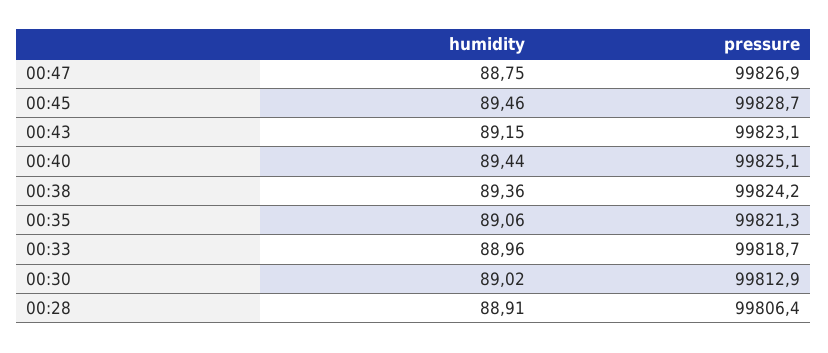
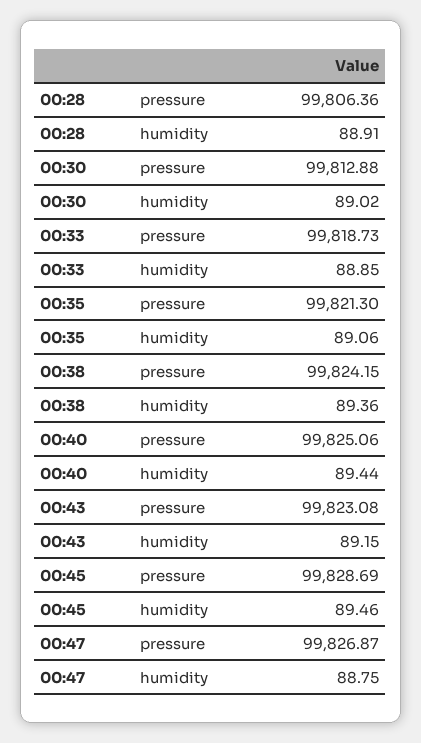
  {
    "humidity": {
      "00:47": 88.75,
      "00:45": 89.46,
      "00:43": 89.15,
      "00:40": 89.44,
      "00:38": 89.36,
      "00:35": 89.06,
-     "00:33": 88.96,
+     "00:33": 88.85,
      "00:30": 89.02,
      "00:28": 88.91
    },
    "pressure": {
      "00:47": 99826.87,
      "00:45": 99828.69,
      "00:43": 99823.08,
      "00:40": 99825.06,
      "00:38": 99824.15,
      "00:35": 99821.3,
      "00:33": 99818.73,
      "00:30": 99812.88,
      "00:28": 99806.36
    }
  }

